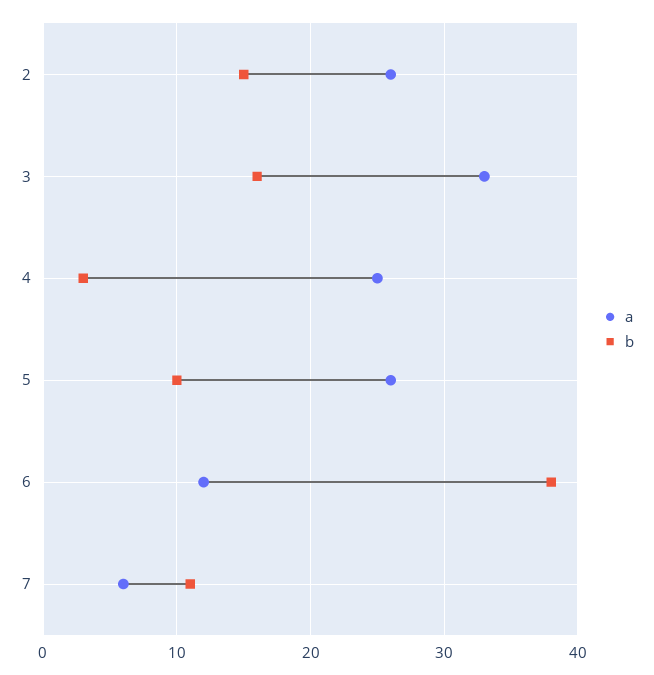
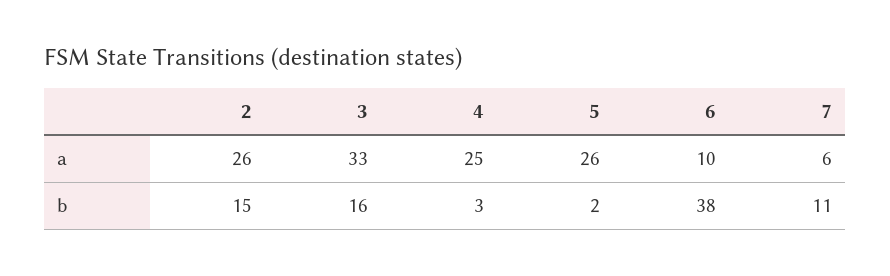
  {
    "a": {
      "2": 26,
      "3": 33,
      "4": 25,
      "5": 26,
-     "6": 12,
+     "6": 10,
      "7": 6
    },
    "b": {
      "2": 15,
      "3": 16,
      "4": 3,
-     "5": 10,
+     "5": 2,
      "6": 38,
      "7": 11
    }
  }

